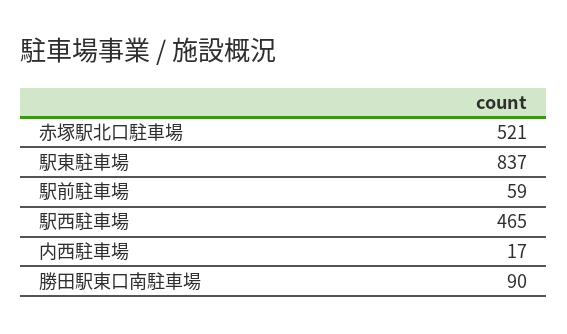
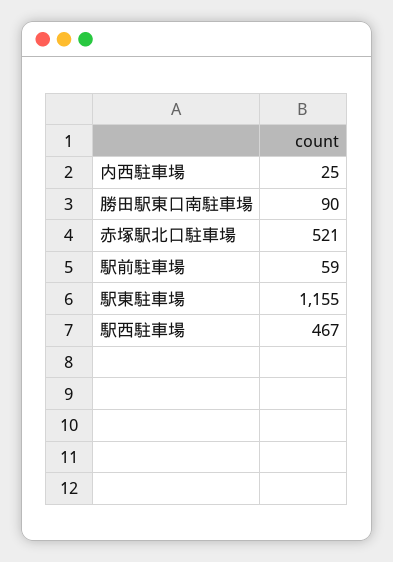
  {
    "赤塚駅北口駐車場": 521,
-   "駅東駐車場": 837,
+   "駅東駐車場": 1155,
    "駅前駐車場": 59,
-   "駅西駐車場": 465,
+   "駅西駐車場": 467,
-   "内西駐車場": 17,
+   "内西駐車場": 25,
    "勝田駅東口南駐車場": 90
  }

